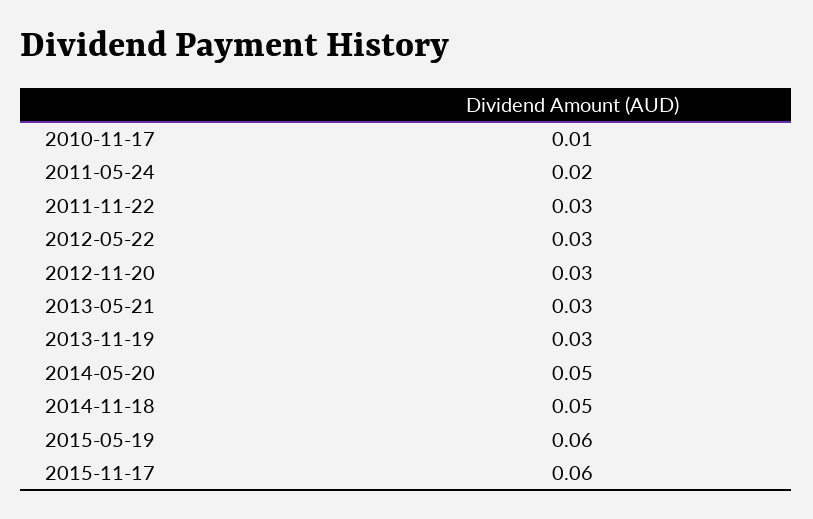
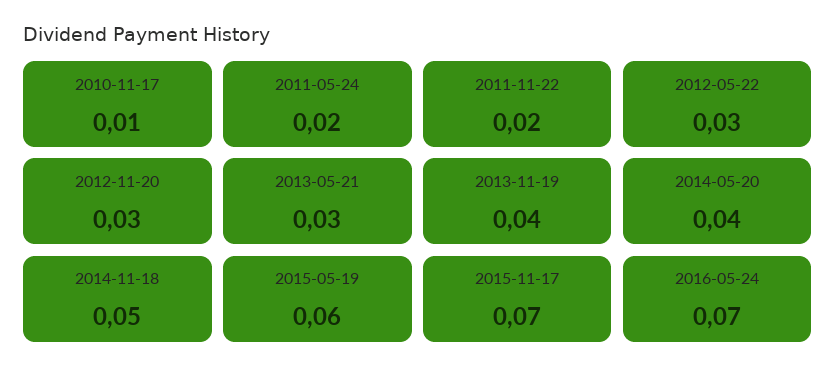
  {
    "2010-11-17": 0.01,
    "2011-05-24": 0.02,
-   "2011-11-22": 0.03,
+   "2011-11-22": 0.02,
    "2012-05-22": 0.03,
    "2012-11-20": 0.03,
    "2013-05-21": 0.03,
-   "2013-11-19": 0.03,
+   "2013-11-19": 0.04,
-   "2014-05-20": 0.05,
+   "2014-05-20": 0.04,
    "2014-11-18": 0.05,
    "2015-05-19": 0.06,
-   "2015-11-17": 0.06
+   "2015-11-17": 0.07,
+   "2016-05-24": 0.07
  }

